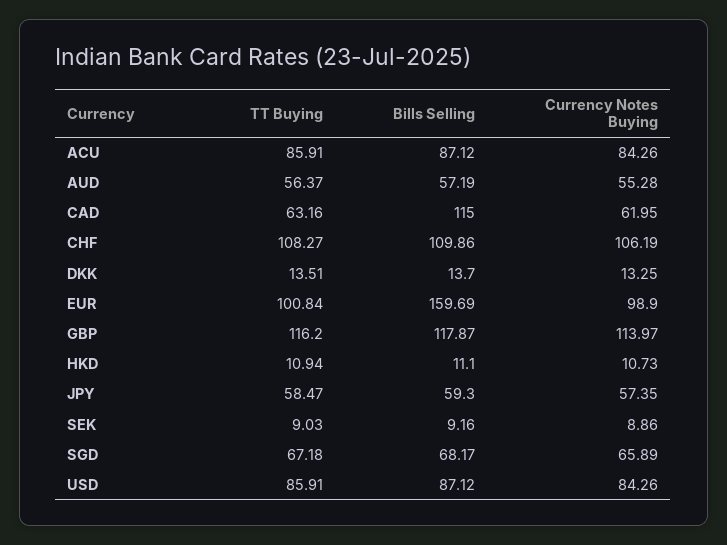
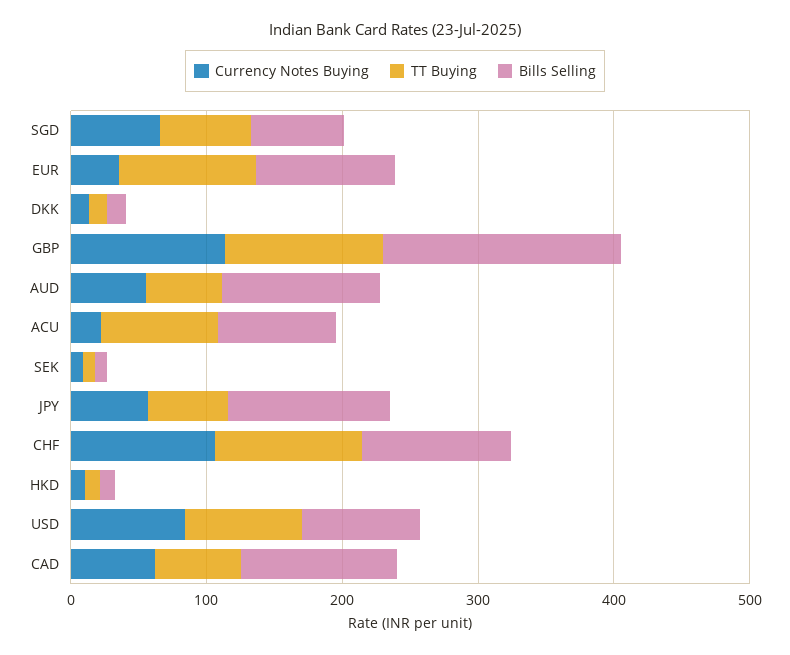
  {
    "TT Buying": {
      "ACU": 85.91,
      "AUD": 56.37,
      "CAD": 63.16,
      "CHF": 108.27,
      "DKK": 13.51,
      "EUR": 100.84,
      "GBP": 116.2,
      "HKD": 10.94,
      "JPY": 58.47,
      "SEK": 9.03,
      "SGD": 67.18,
      "USD": 85.91
    },
    "Bills Selling": {
      "ACU": 87.12,
-     "AUD": 57.19,
+     "AUD": 120,
      "CAD": 115,
      "CHF": 109.86,
      "DKK": 13.7,
-     "EUR": 159.69,
+     "EUR": 100,
-     "GBP": 117.87,
+     "GBP": 180,
      "HKD": 11.1,
-     "JPY": 59.3,
+     "JPY": 120,
      "SEK": 9.16,
      "SGD": 68.17,
      "USD": 87.12
    },
    "Currency Notes Buying": {
-     "ACU": 84.26,
+     "ACU": 20,
      "AUD": 55.28,
      "CAD": 61.95,
      "CHF": 106.19,
      "DKK": 13.25,
-     "EUR": 98.9,
+     "EUR": 40,
      "GBP": 113.97,
      "HKD": 10.73,
      "JPY": 57.35,
      "SEK": 8.86,
      "SGD": 65.89,
      "USD": 84.26
    }
  }

